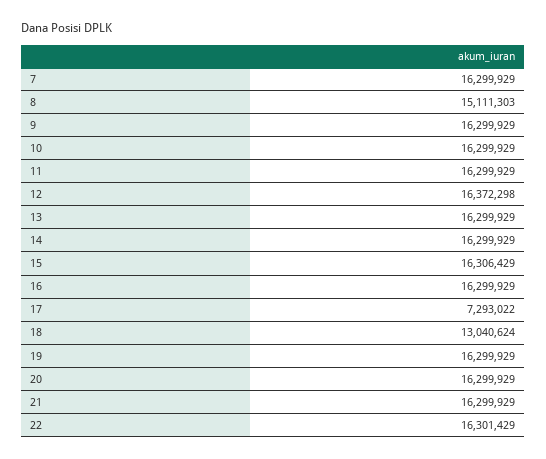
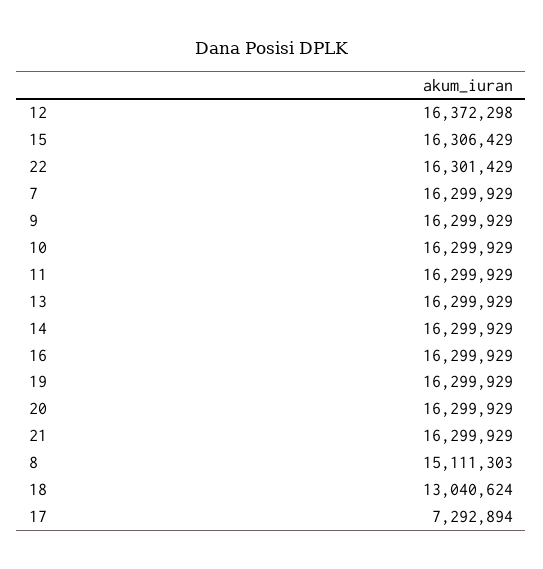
  {
    "7": 16299929,
    "8": 15111303,
    "9": 16299929,
    "10": 16299929,
    "11": 16299929,
    "12": 16372298,
    "13": 16299929,
    "14": 16299929,
    "15": 16306429,
    "16": 16299929,
-   "17": 7293022,
+   "17": 7292894,
    "18": 13040624,
    "19": 16299929,
    "20": 16299929,
    "21": 16299929,
    "22": 16301429
  }

